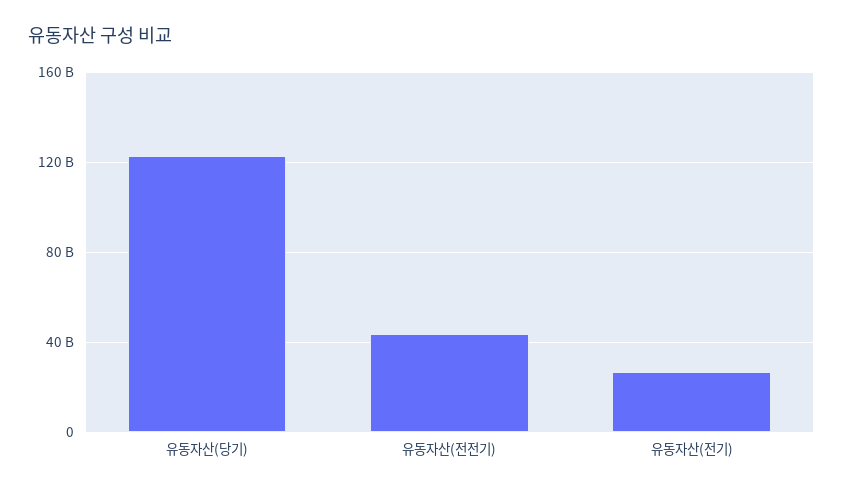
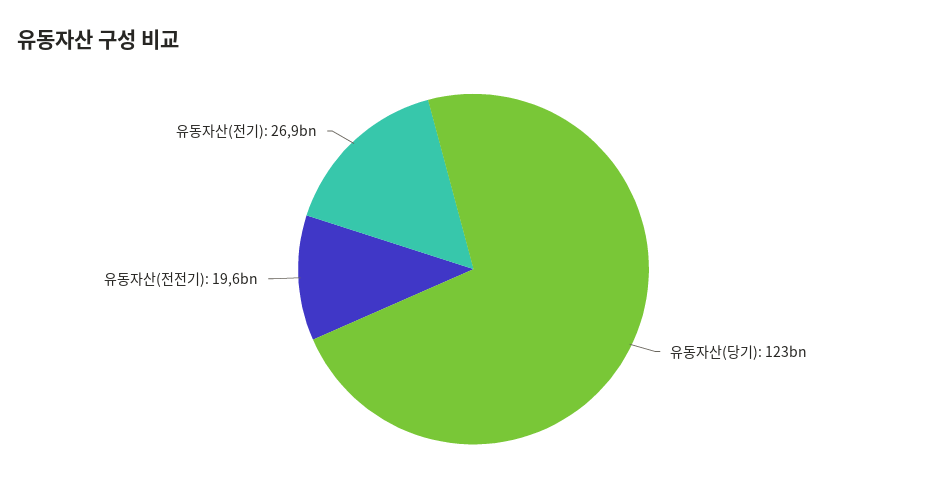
  {
    "유동자산(당기)": 123000000000,
-   "유동자산(전전기)": 45000000000,
+   "유동자산(전전기)": 19600000000,
    "유동자산(전기)": 26900000000
  }

